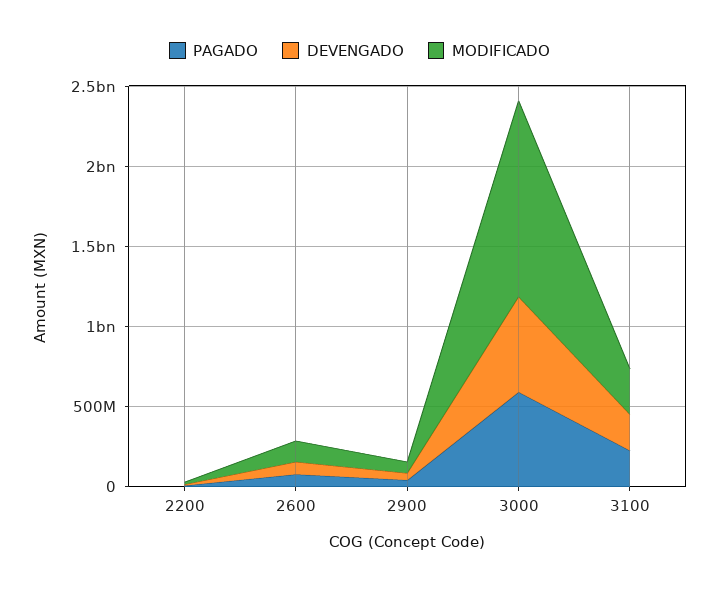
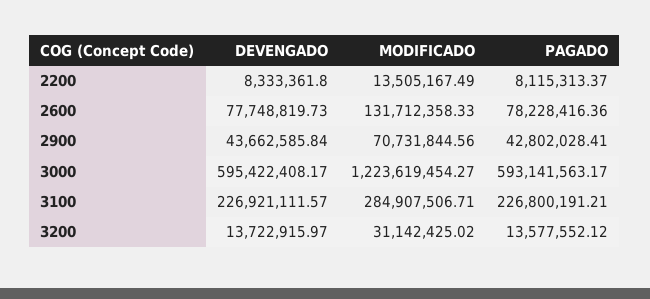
  {
    "PAGADO": {
      "2200": 8115313.37,
      "2600": 78228416.36,
      "2900": 42802028.41,
      "3000": 593141563.17,
-     "3100": 226800191.21
+     "3100": 226800191.21,
+     "3200": 13577552.12
    },
    "DEVENGADO": {
      "2200": 8333361.8,
      "2600": 77748819.73,
      "2900": 43662585.84,
      "3000": 595422408.17,
-     "3100": 226921111.57
+     "3100": 226921111.57,
+     "3200": 13722915.97
    },
    "MODIFICADO": {
      "2200": 13505167.49,
      "2600": 131712358.33,
      "2900": 70731844.56,
      "3000": 1223619454.27,
-     "3100": 284907506.71
+     "3100": 284907506.71,
+     "3200": 31142425.02
    }
  }

